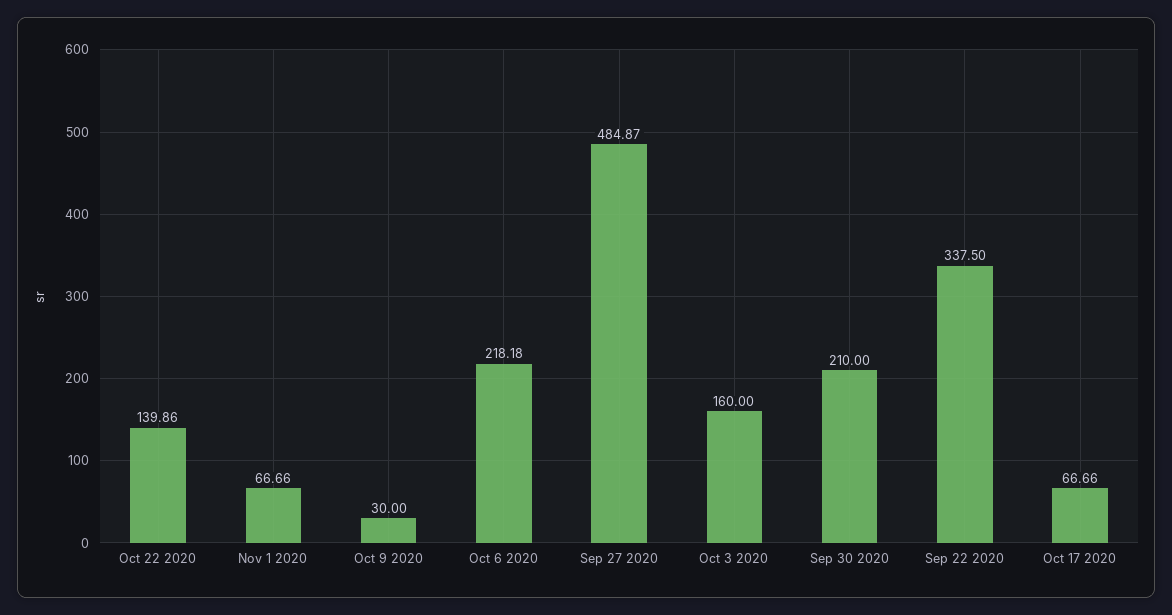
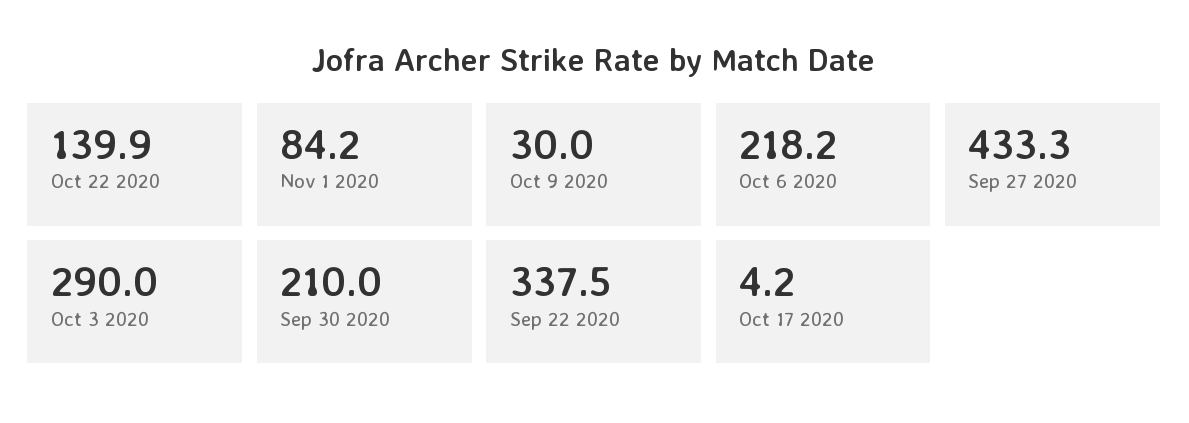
  {
    "Oct 22 2020": 139.86,
-   "Nov 1 2020": 66.66,
+   "Nov 1 2020": 84.2,
    "Oct 9 2020": 30,
    "Oct 6 2020": 218.18,
-   "Sep 27 2020": 484.87,
+   "Sep 27 2020": 433.3,
-   "Oct 3 2020": 160,
+   "Oct 3 2020": 290,
    "Sep 30 2020": 210,
    "Sep 22 2020": 337.5,
-   "Oct 17 2020": 66.66
+   "Oct 17 2020": 4.2
  }

